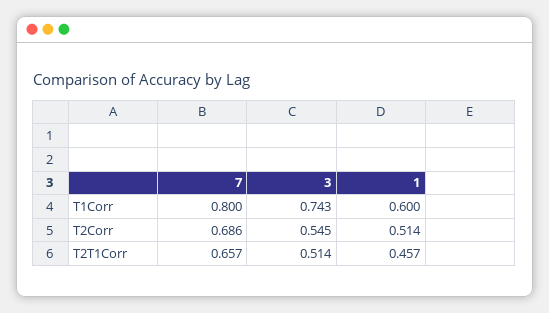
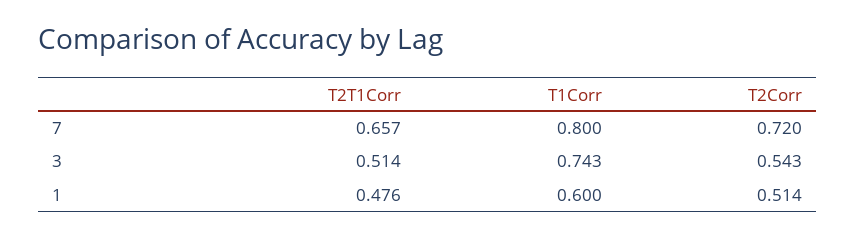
  {
    "7": {
      "T1Corr": 0.8,
-     "T2Corr": 0.686,
+     "T2Corr": 0.72,
      "T2T1Corr": 0.657
    },
    "3": {
      "T1Corr": 0.743,
-     "T2Corr": 0.545,
+     "T2Corr": 0.543,
      "T2T1Corr": 0.514
    },
    "1": {
      "T1Corr": 0.6,
      "T2Corr": 0.514,
-     "T2T1Corr": 0.457
+     "T2T1Corr": 0.476
    }
  }

